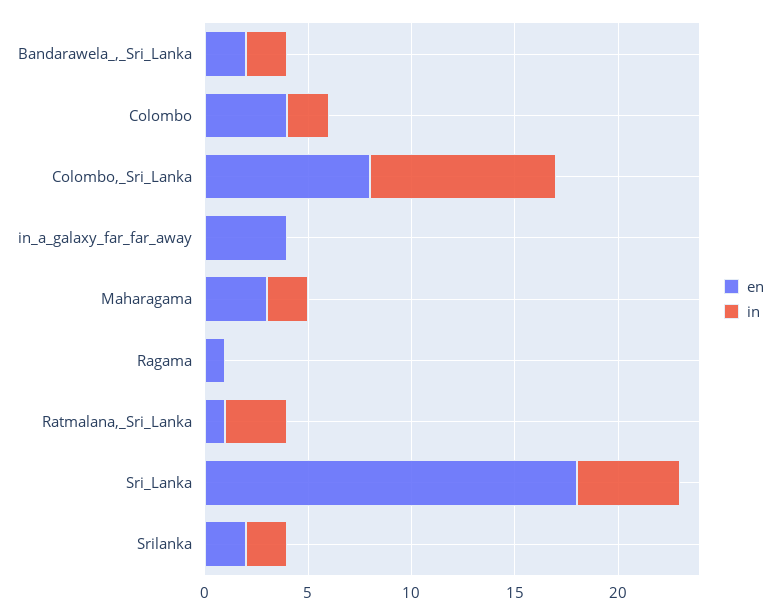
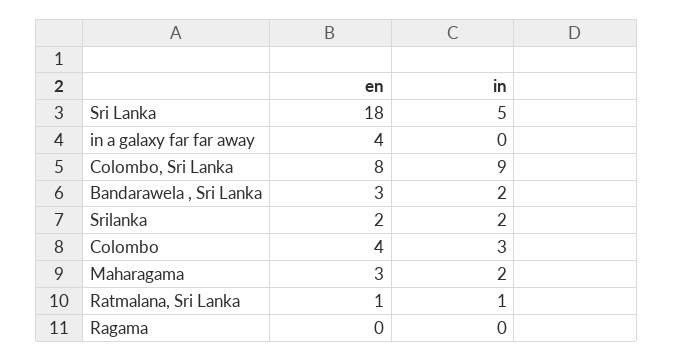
  {
    "en": {
-     "Bandarawela_,_Sri_Lanka": 2,
+     "Bandarawela_,_Sri_Lanka": 3,
      "Colombo": 4,
      "Colombo,_Sri_Lanka": 8,
      "in_a_galaxy_far_far_away": 4,
      "Maharagama": 3,
-     "Ragama": 1,
+     "Ragama": 0,
      "Ratmalana,_Sri_Lanka": 1,
      "Sri_Lanka": 18,
      "Srilanka": 2
    },
    "in": {
      "Bandarawela_,_Sri_Lanka": 2,
-     "Colombo": 2,
+     "Colombo": 3,
      "Colombo,_Sri_Lanka": 9,
      "in_a_galaxy_far_far_away": 0,
      "Maharagama": 2,
      "Ragama": 0,
-     "Ratmalana,_Sri_Lanka": 3,
+     "Ratmalana,_Sri_Lanka": 1,
      "Sri_Lanka": 5,
      "Srilanka": 2
    }
  }

